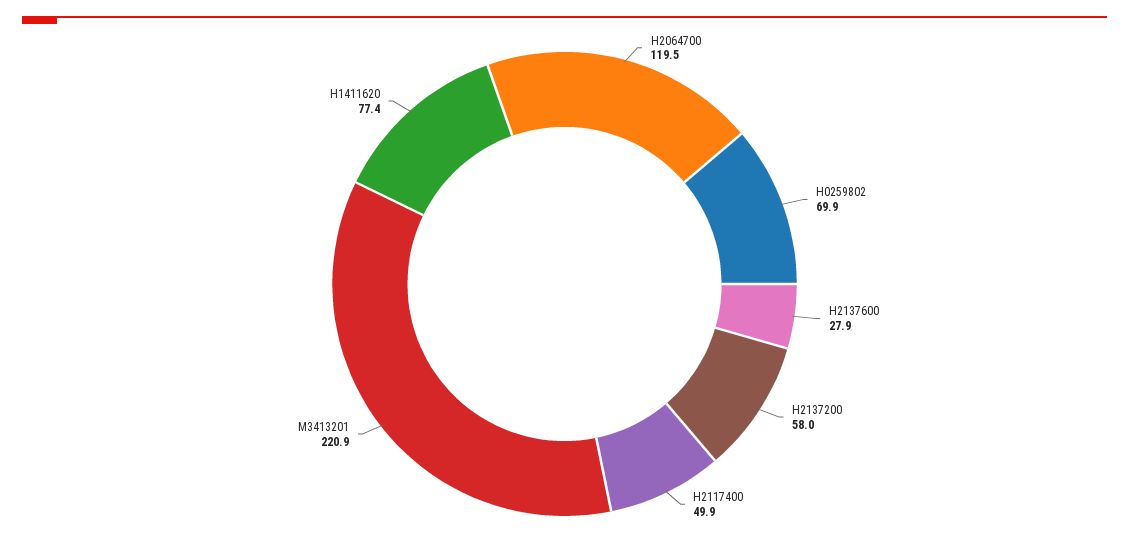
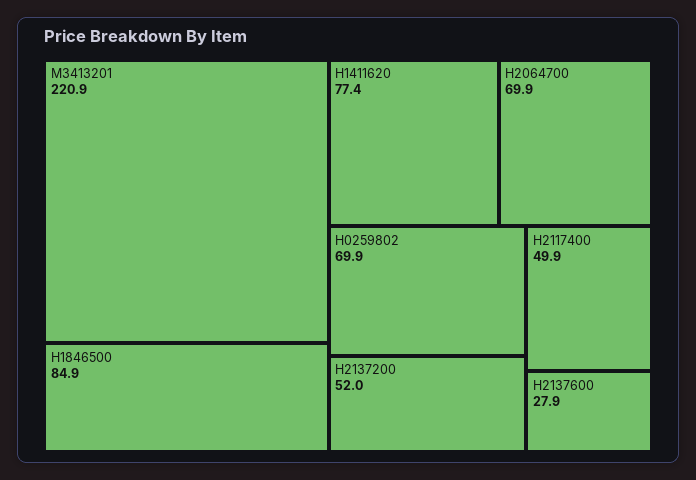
  {
-   "H2064700": 119.5,
+   "H2064700": 69.9,
    "H0259802": 69.9,
    "H2137600": 27.9,
-   "H2137200": 58,
+   "H2137200": 52,
    "H2117400": 49.9,
    "M3413201": 220.9,
-   "H1411620": 77.4
+   "H1411620": 77.4,
+   "H1846500": 84.9
  }

